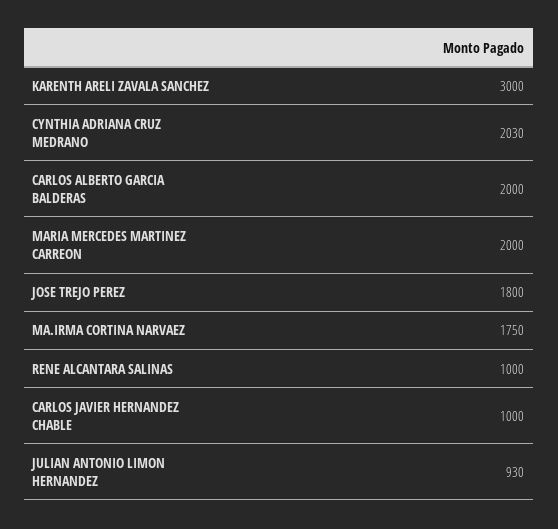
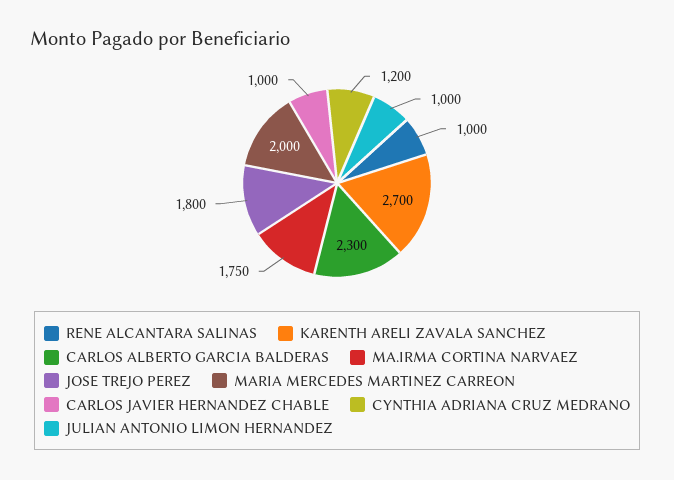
  {
-   "KARENTH ARELI ZAVALA SANCHEZ": 3000,
+   "KARENTH ARELI ZAVALA SANCHEZ": 2700,
-   "CYNTHIA ADRIANA CRUZ MEDRANO": 2030,
+   "CYNTHIA ADRIANA CRUZ MEDRANO": 1200,
-   "CARLOS ALBERTO GARCIA BALDERAS": 2000,
+   "CARLOS ALBERTO GARCIA BALDERAS": 2300,
    "MARIA MERCEDES MARTINEZ CARREON": 2000,
    "JOSE TREJO PEREZ": 1800,
    "MA.IRMA CORTINA NARVAEZ": 1750,
    "RENE ALCANTARA SALINAS": 1000,
    "CARLOS JAVIER HERNANDEZ CHABLE": 1000,
-   "JULIAN ANTONIO LIMON HERNANDEZ": 930
+   "JULIAN ANTONIO LIMON HERNANDEZ": 1000
  }

